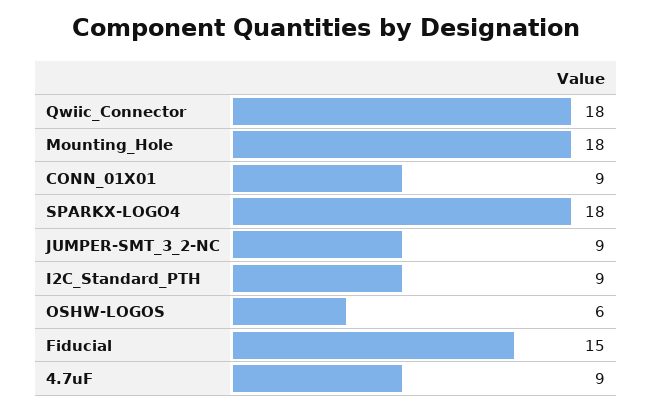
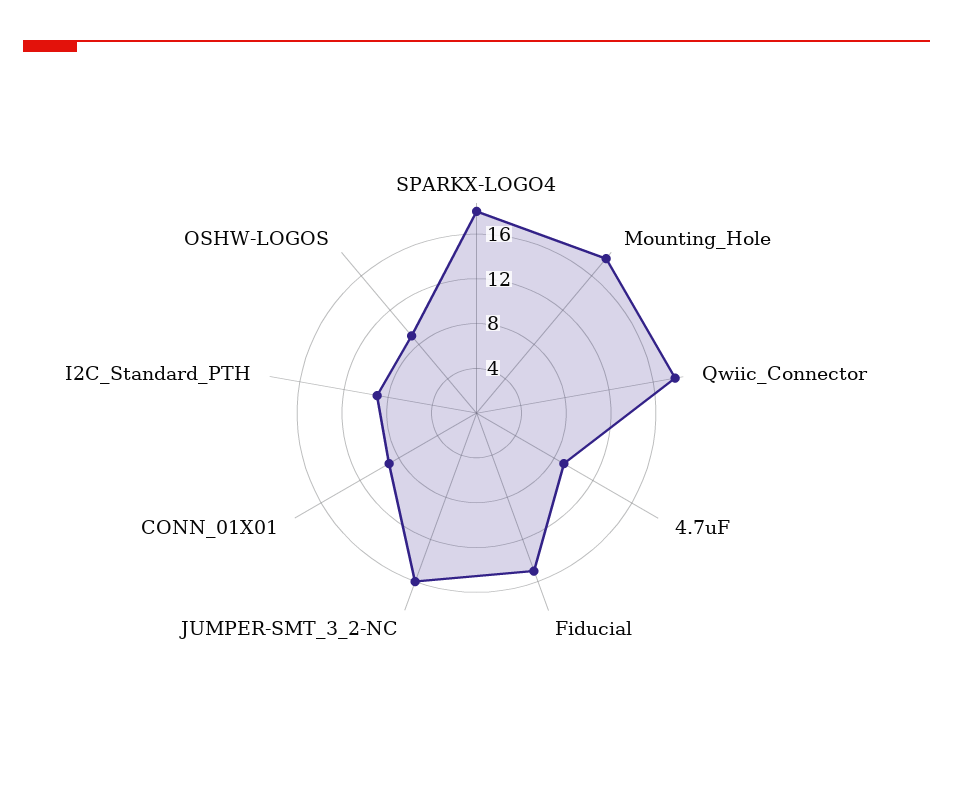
  {
    "Qwiic_Connector": 18,
    "Mounting_Hole": 18,
    "CONN_01X01": 9,
    "SPARKX-LOGO4": 18,
-   "JUMPER-SMT_3_2-NC": 9,
+   "JUMPER-SMT_3_2-NC": 16,
    "I2C_Standard_PTH": 9,
-   "OSHW-LOGOS": 6,
+   "OSHW-LOGOS": 9,
    "Fiducial": 15,
    "4.7uF": 9
  }

